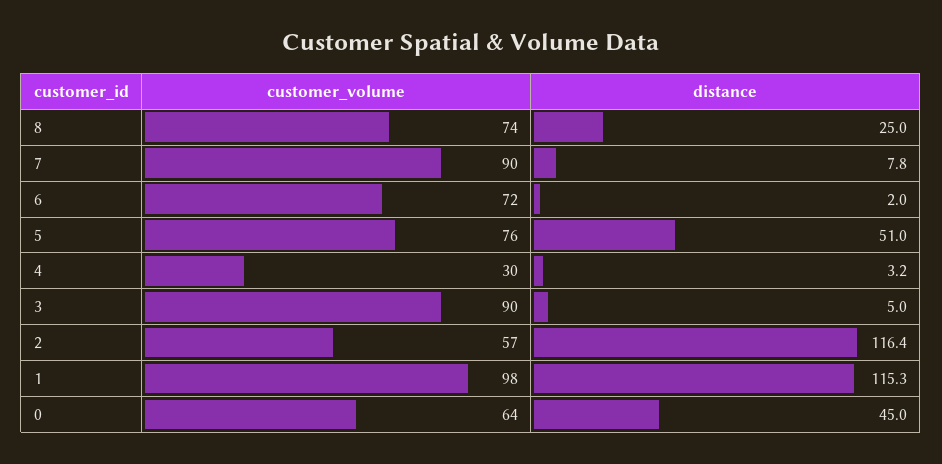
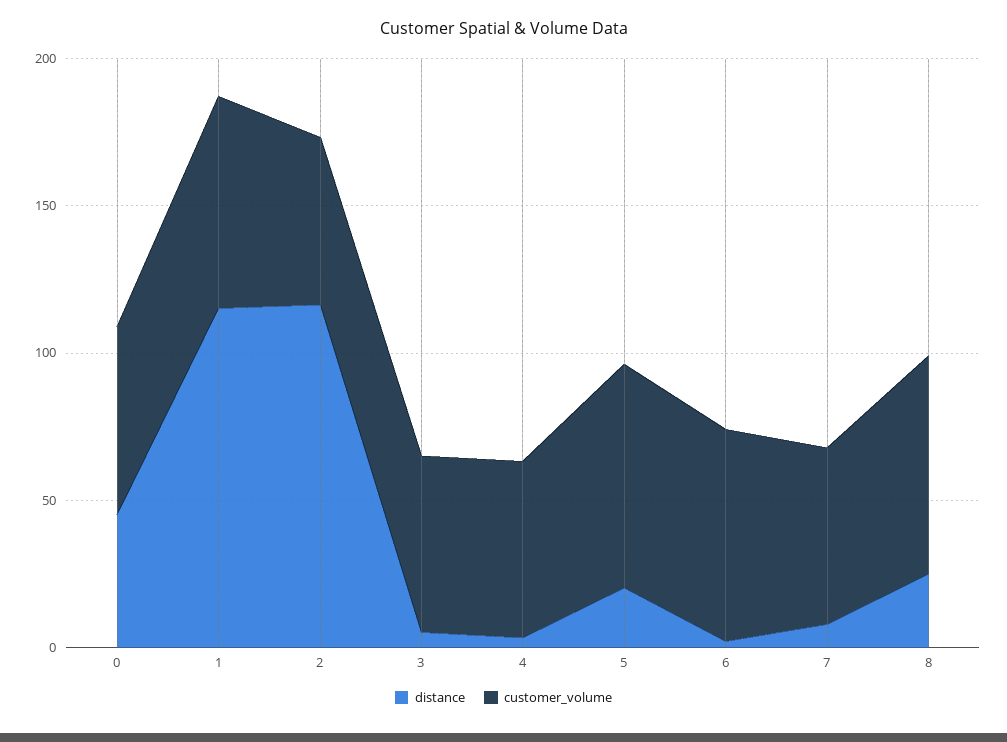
  {
    "customer_volume": {
      "8": 74,
-     "7": 90,
+     "7": 60,
      "6": 72,
      "5": 76,
-     "4": 30,
+     "4": 60,
-     "3": 90,
+     "3": 60,
      "2": 57,
-     "1": 98,
+     "1": 70,
      "0": 64
    },
    "distance": {
      "8": 25,
      "7": 7.8,
      "6": 2,
-     "5": 51,
+     "5": 20,
      "4": 3.2,
      "3": 5,
      "2": 116.4,
      "1": 115.3,
      "0": 45
    }
  }

